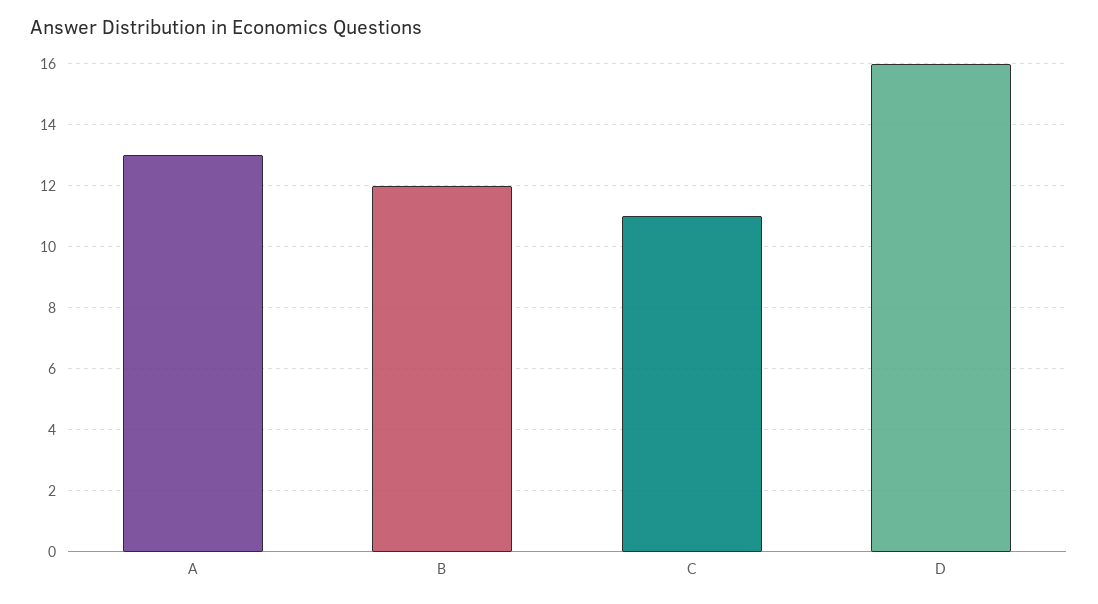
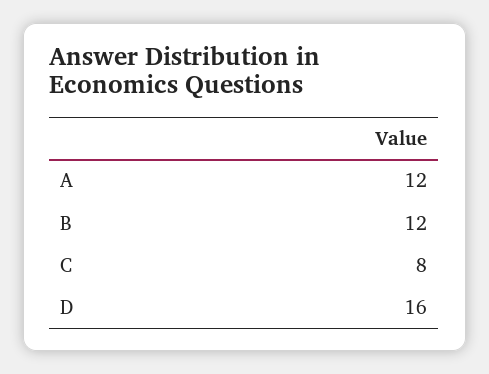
  {
-   "A": 13,
+   "A": 12,
    "B": 12,
-   "C": 11,
+   "C": 8,
    "D": 16
  }

